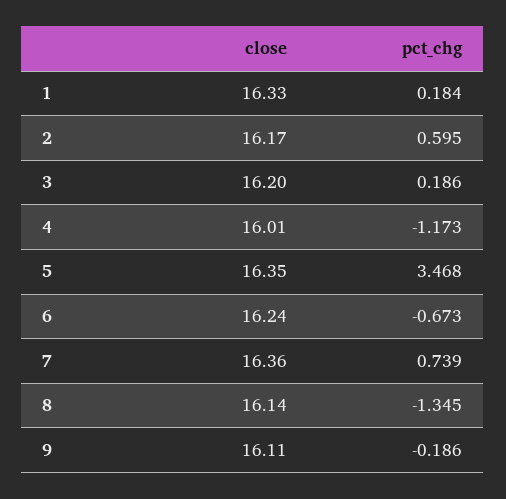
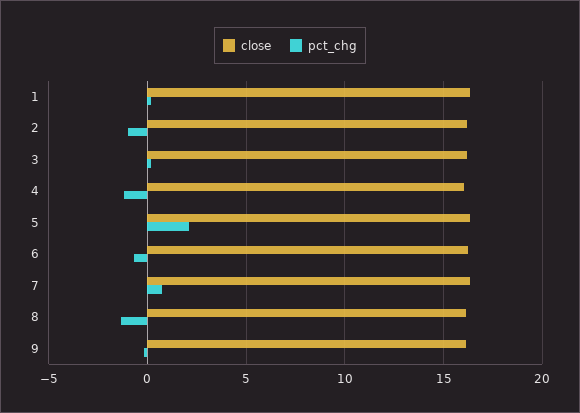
  {
    "close": {
      "1": 16.33,
      "2": 16.17,
      "3": 16.2,
      "4": 16.01,
      "5": 16.35,
      "6": 16.24,
      "7": 16.36,
      "8": 16.14,
      "9": 16.11
    },
    "pct_chg": {
      "1": 0.184,
-     "2": 0.595,
+     "2": -1,
      "3": 0.186,
      "4": -1.173,
-     "5": 3.468,
+     "5": 2,
      "6": -0.673,
      "7": 0.739,
      "8": -1.345,
      "9": -0.186
    }
  }

